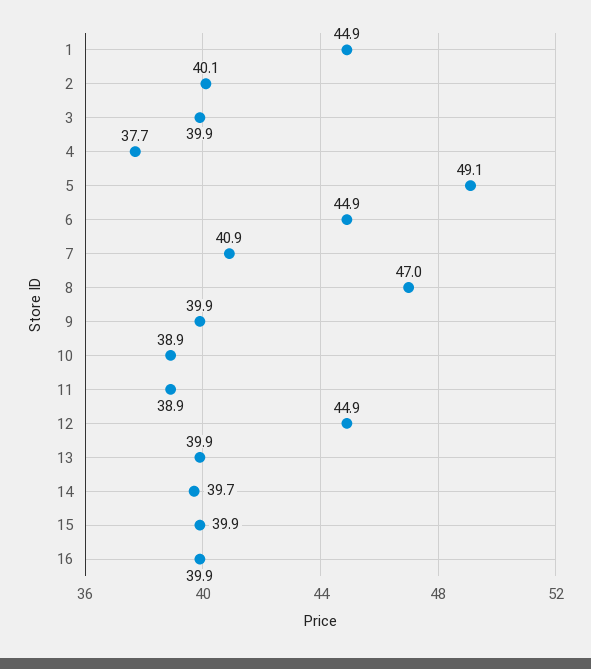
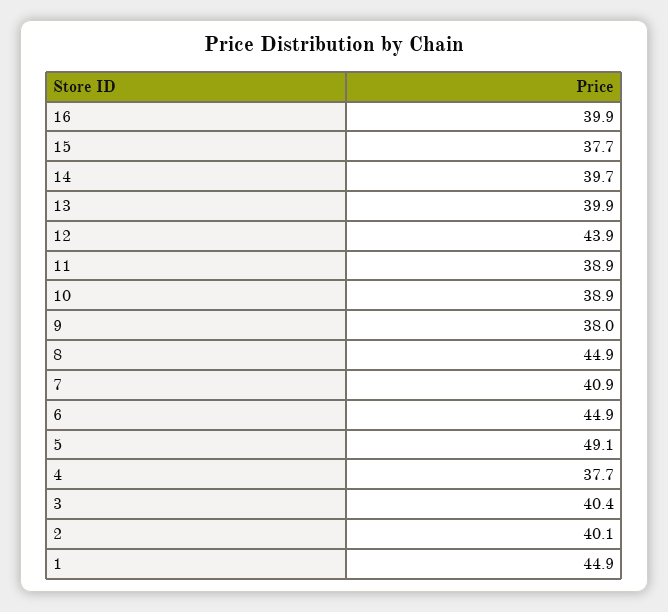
  {
    "1": 44.9,
    "2": 40.1,
-   "3": 39.9,
+   "3": 40.4,
    "4": 37.7,
    "5": 49.1,
    "6": 44.9,
    "7": 40.9,
-   "8": 47,
+   "8": 44.9,
-   "9": 39.9,
+   "9": 38,
    "10": 38.9,
    "11": 38.9,
-   "12": 44.9,
+   "12": 43.9,
    "13": 39.9,
    "14": 39.7,
-   "15": 39.9,
+   "15": 37.7,
    "16": 39.9
  }

